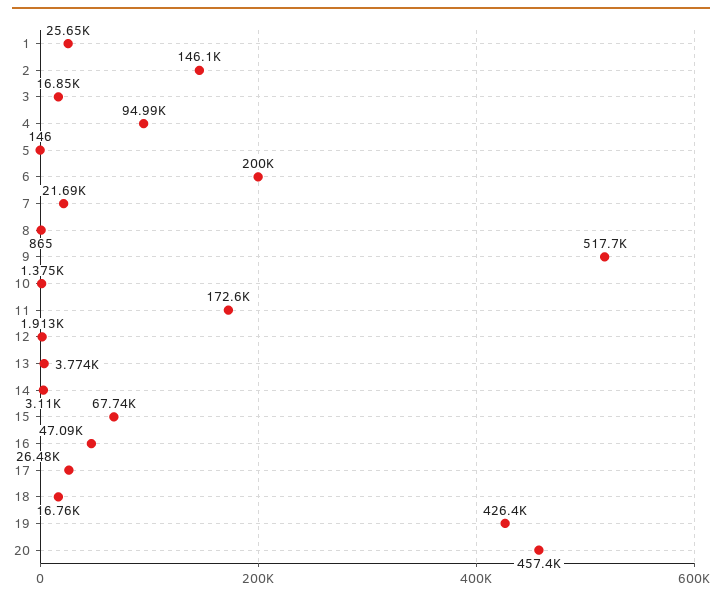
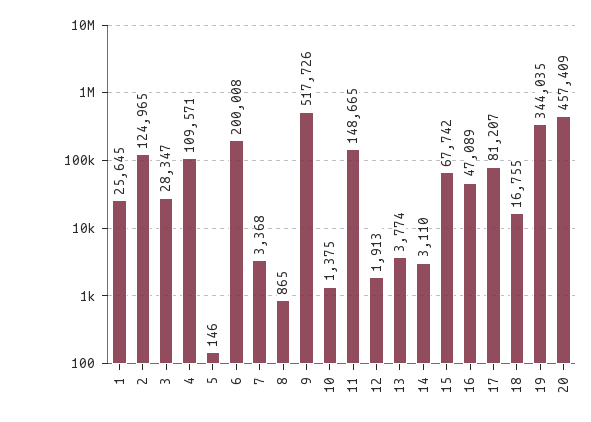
  {
    "1": 25645,
-   "2": 146100,
+   "2": 124965,
-   "3": 16850,
+   "3": 28347,
-   "4": 94990,
+   "4": 109571,
    "5": 146,
    "6": 200008,
-   "7": 21690,
+   "7": 3368,
    "8": 865,
    "9": 517726,
    "10": 1375,
-   "11": 172600,
+   "11": 148665,
    "12": 1913,
    "13": 3774,
    "14": 3110,
    "15": 67742,
    "16": 47089,
-   "17": 26480,
+   "17": 81207,
    "18": 16755,
-   "19": 426400,
+   "19": 344035,
    "20": 457409
  }

